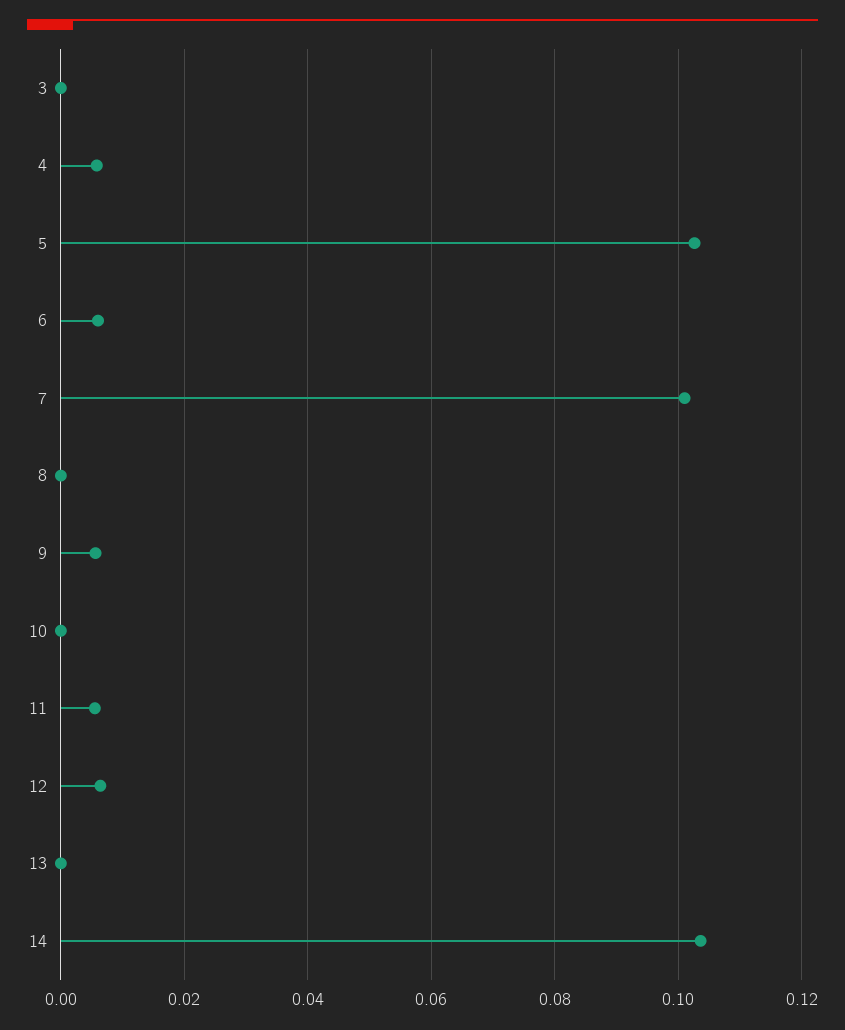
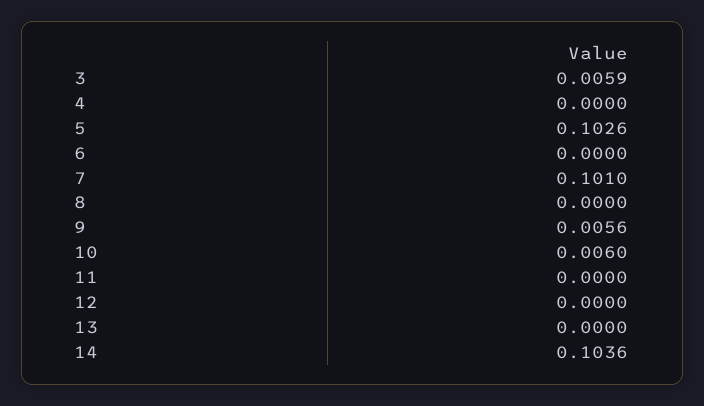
  {
-   "3": 0,
+   "3": 0.0059,
-   "4": 0.006,
+   "4": 0,
    "5": 0.1026,
-   "6": 0.006,
+   "6": 0,
    "7": 0.101,
    "8": 0,
    "9": 0.0056,
-   "10": 0,
+   "10": 0.006,
-   "11": 0.006,
+   "11": 0,
-   "12": 0.006,
+   "12": 0,
    "13": 0,
    "14": 0.1036
  }

